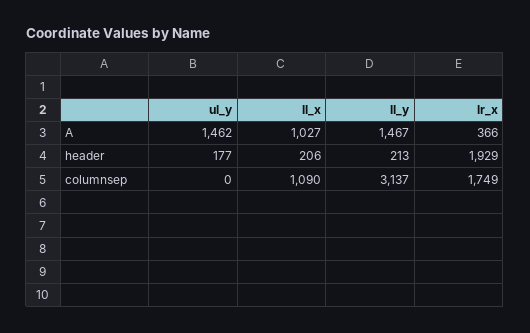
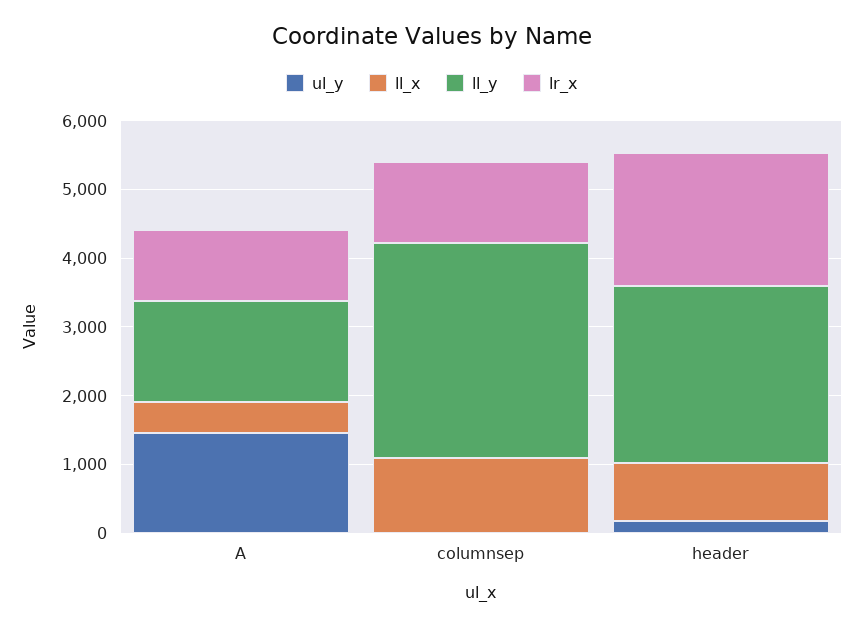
  {
    "ul_y": {
      "A": 1462,
      "header": 177,
      "columnsep": 0
    },
    "ll_x": {
-     "A": 1027,
+     "A": 400,
-     "header": 206,
+     "header": 800,
      "columnsep": 1090
    },
    "ll_y": {
      "A": 1467,
-     "header": 213,
+     "header": 2600,
      "columnsep": 3137
    },
    "lr_x": {
-     "A": 366,
+     "A": 1000,
      "header": 1929,
-     "columnsep": 1749
+     "columnsep": 1200
    }
  }

